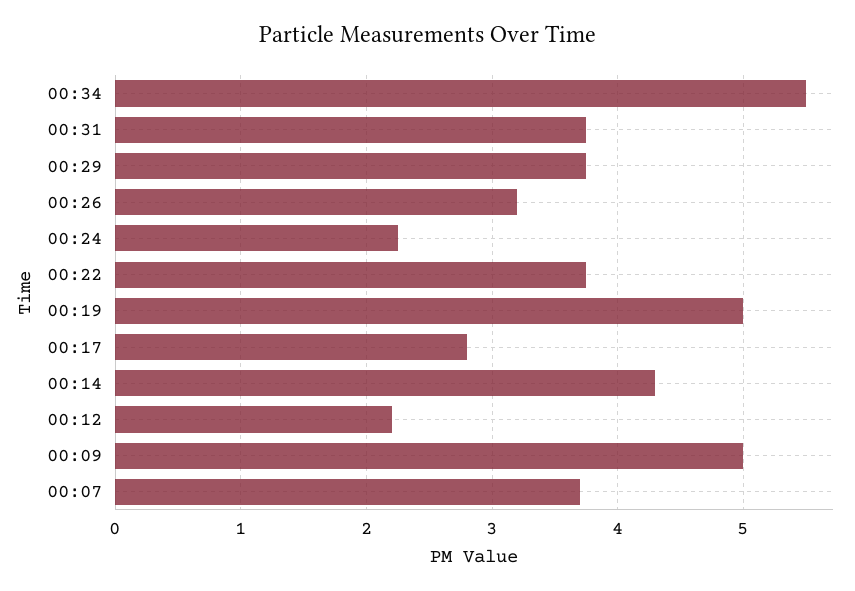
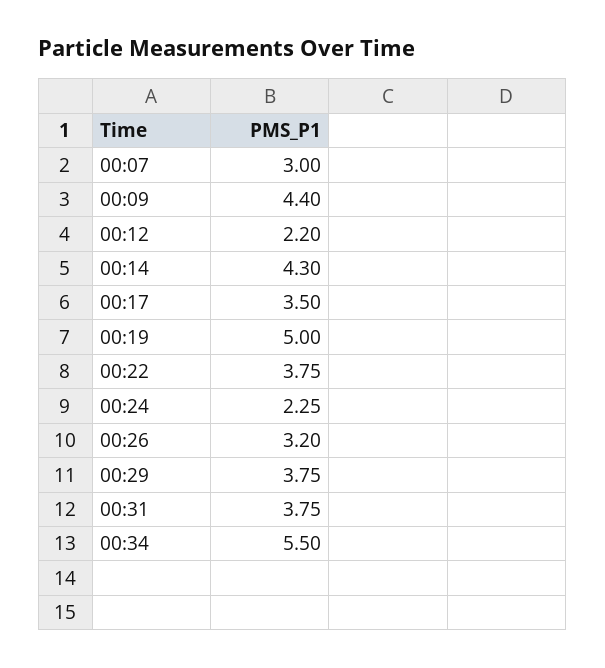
  {
    "00:34": 5.5,
    "00:31": 3.75,
    "00:29": 3.75,
    "00:26": 3.2,
    "00:24": 2.25,
    "00:22": 3.75,
    "00:19": 5,
-   "00:17": 2.8,
+   "00:17": 3.5,
    "00:14": 4.3,
    "00:12": 2.2,
-   "00:09": 5,
+   "00:09": 4.4,
-   "00:07": 3.7
+   "00:07": 3
  }

